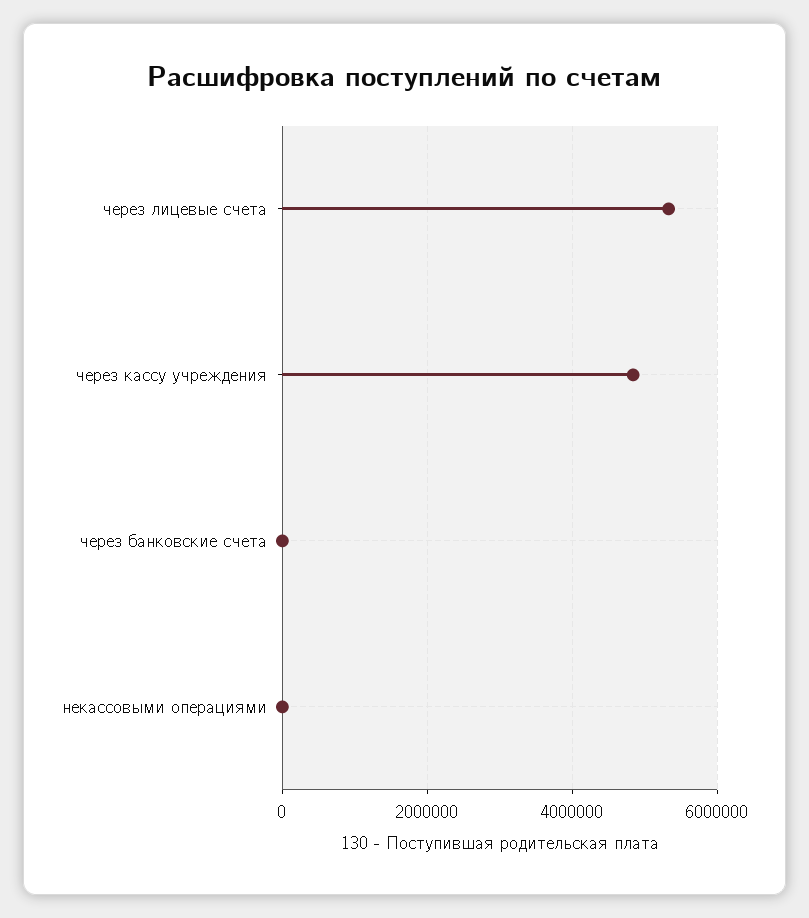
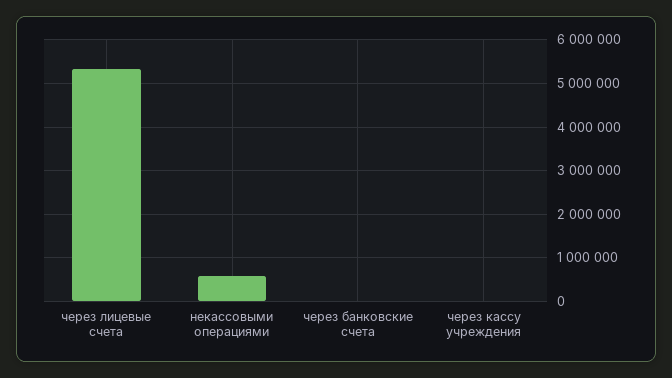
  {
    "через лицевые счета": 5400000,
-   "через кассу учреждения": 4800000,
+   "через кассу учреждения": 0,
    "через банковские счета": 0,
-   "некассовыми операциями": 0
+   "некассовыми операциями": 600000
  }

